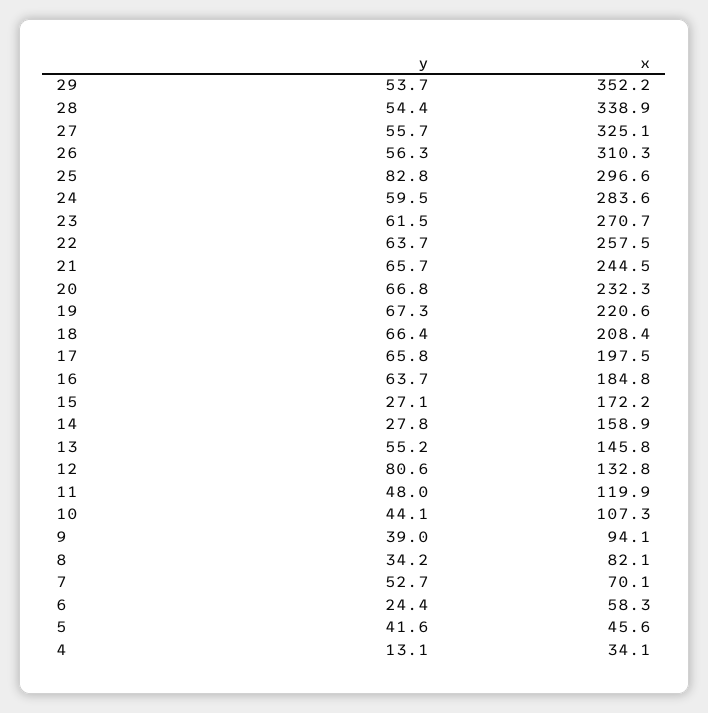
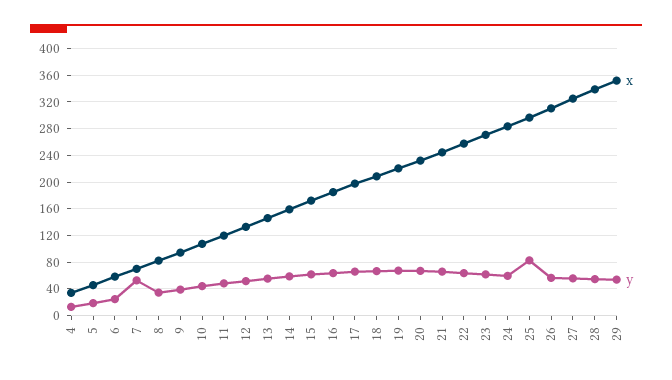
  {
    "y": {
      "29": 53.7,
      "28": 54.4,
      "27": 55.7,
      "26": 56.3,
      "25": 82.8,
      "24": 59.5,
      "23": 61.5,
      "22": 63.7,
      "21": 65.7,
      "20": 66.8,
      "19": 67.3,
      "18": 66.4,
      "17": 65.8,
      "16": 63.7,
-     "15": 27.1,
+     "15": 60,
-     "14": 27.8,
+     "14": 60,
      "13": 55.2,
-     "12": 80.6,
+     "12": 50,
      "11": 48,
      "10": 44.1,
      "9": 39,
      "8": 34.2,
      "7": 52.7,
      "6": 24.4,
-     "5": 41.6,
+     "5": 20,
      "4": 13.1
    },
    "x": {
      "29": 352.2,
      "28": 338.9,
      "27": 325.1,
      "26": 310.3,
      "25": 296.6,
      "24": 283.6,
      "23": 270.7,
      "22": 257.5,
      "21": 244.5,
      "20": 232.3,
      "19": 220.6,
      "18": 208.4,
      "17": 197.5,
      "16": 184.8,
      "15": 172.2,
      "14": 158.9,
      "13": 145.8,
      "12": 132.8,
      "11": 119.9,
      "10": 107.3,
      "9": 94.1,
      "8": 82.1,
      "7": 70.1,
      "6": 58.3,
      "5": 45.6,
      "4": 34.1
    }
  }

